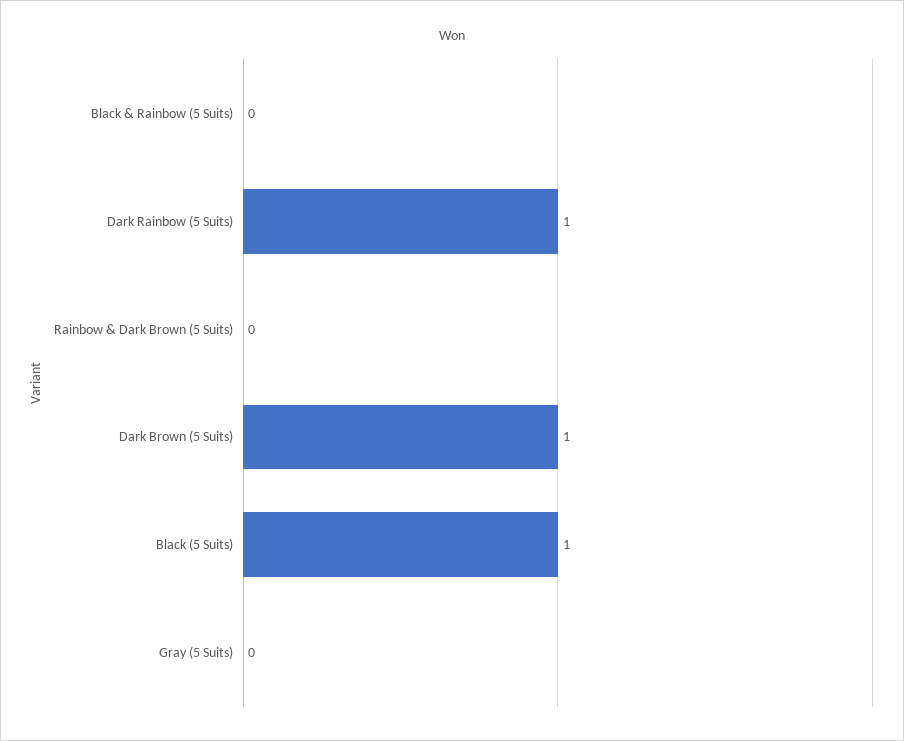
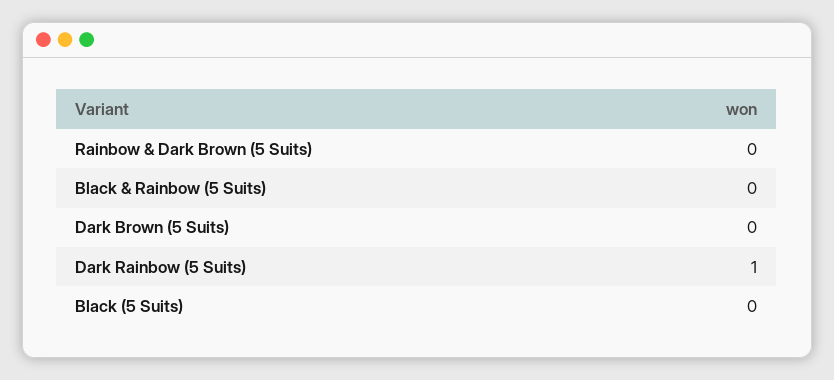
  {
    "Black & Rainbow (5 Suits)": 0,
    "Dark Rainbow (5 Suits)": 1,
    "Rainbow & Dark Brown (5 Suits)": 0,
-   "Dark Brown (5 Suits)": 1,
+   "Dark Brown (5 Suits)": 0,
-   "Black (5 Suits)": 1,
+   "Black (5 Suits)": 0
-   "Gray (5 Suits)": 0
  }

